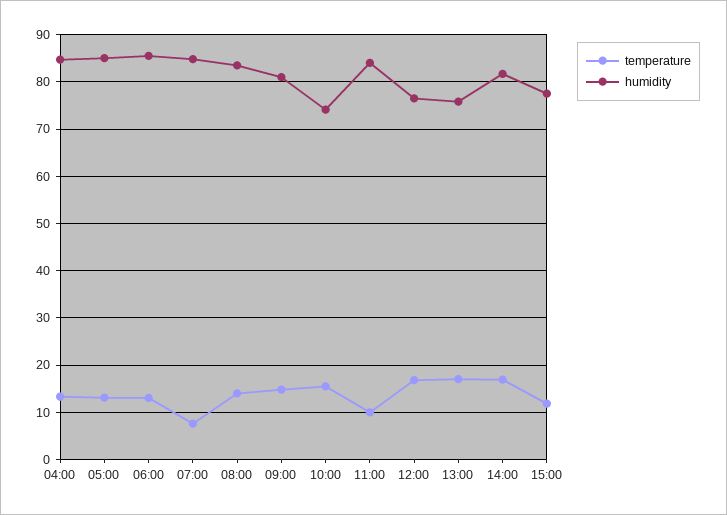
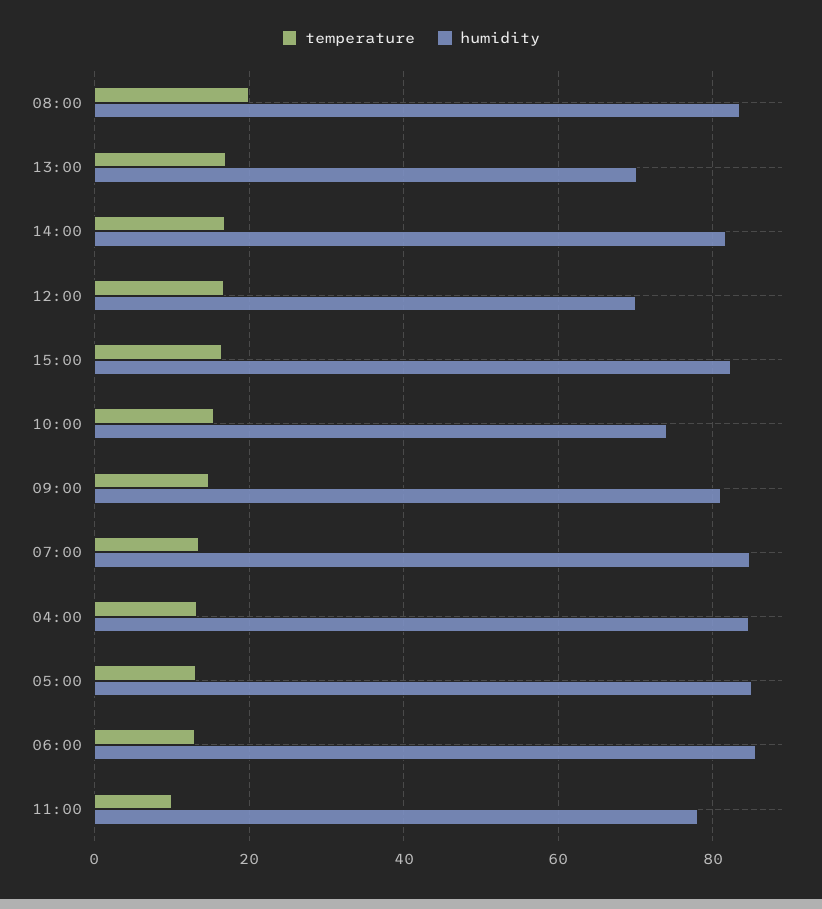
  {
    "temperature": {
      "04:00": 14,
      "05:00": 14,
      "06:00": 14,
-     "07:00": 8,
+     "07:00": 14,
-     "08:00": 14,
+     "08:00": 20,
      "09:00": 14,
      "10:00": 16,
      "11:00": 10,
      "12:00": 16,
      "13:00": 18,
      "14:00": 16,
-     "15:00": 12
+     "15:00": 16
    },
    "humidity": {
      "04:00": 84,
      "05:00": 86,
      "06:00": 86,
      "07:00": 84,
      "08:00": 84,
      "09:00": 82,
      "10:00": 74,
-     "11:00": 84,
+     "11:00": 78,
-     "12:00": 76,
+     "12:00": 70,
-     "13:00": 76,
+     "13:00": 70,
      "14:00": 82,
-     "15:00": 78
+     "15:00": 82
    }
  }

